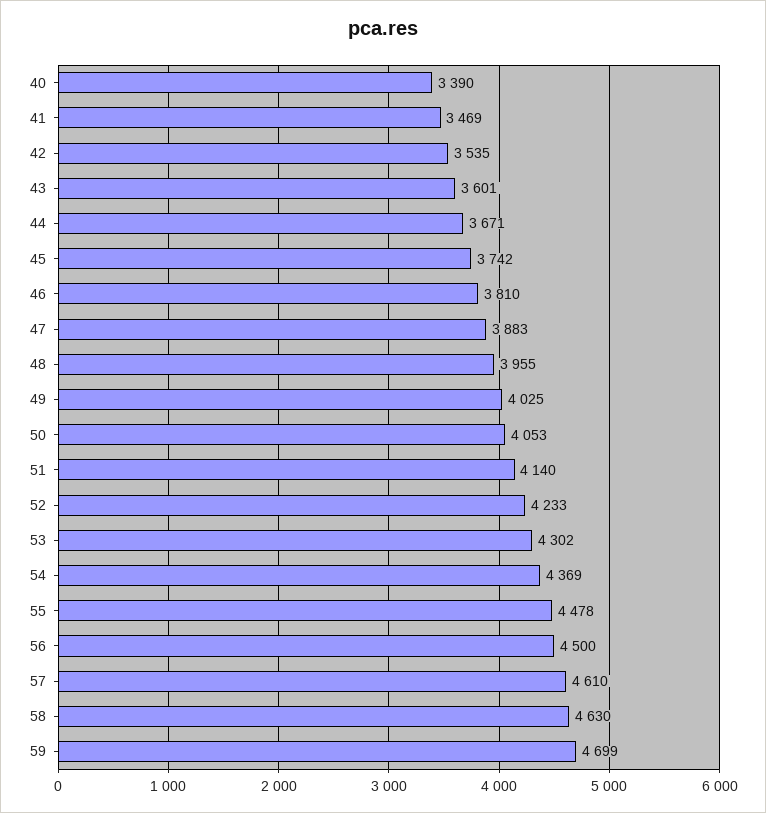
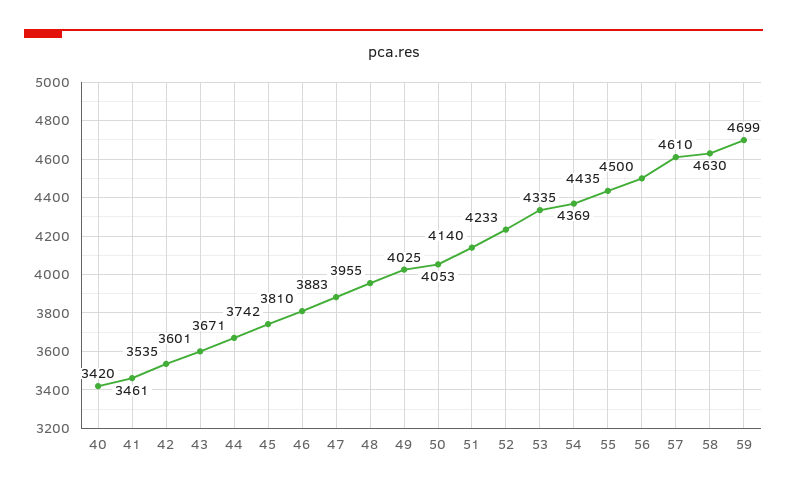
  {
-   "40": 3390,
+   "40": 3420,
-   "41": 3469,
+   "41": 3461,
    "42": 3535,
    "43": 3601,
    "44": 3671,
    "45": 3742,
    "46": 3810,
    "47": 3883,
    "48": 3955,
    "49": 4025,
    "50": 4053,
    "51": 4140,
    "52": 4233,
-   "53": 4302,
+   "53": 4335,
    "54": 4369,
-   "55": 4478,
+   "55": 4435,
    "56": 4500,
    "57": 4610,
    "58": 4630,
    "59": 4699
  }

